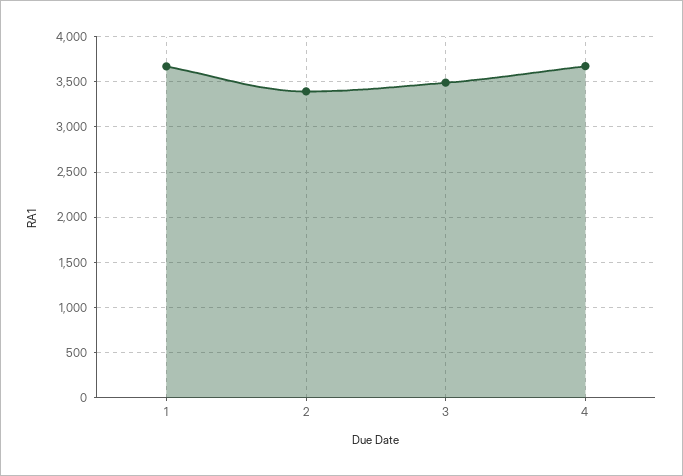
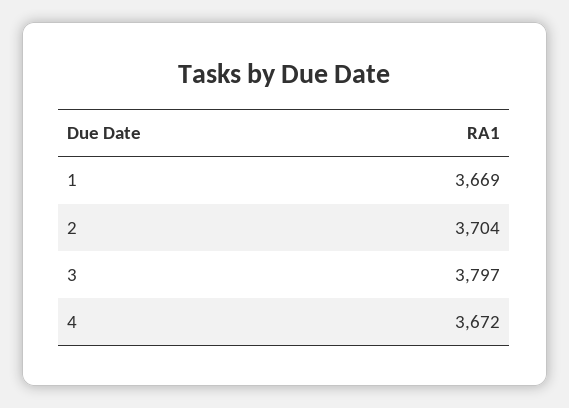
  {
    "1": 3669,
-   "2": 3400,
+   "2": 3704,
-   "3": 3500,
+   "3": 3797,
    "4": 3672
  }

